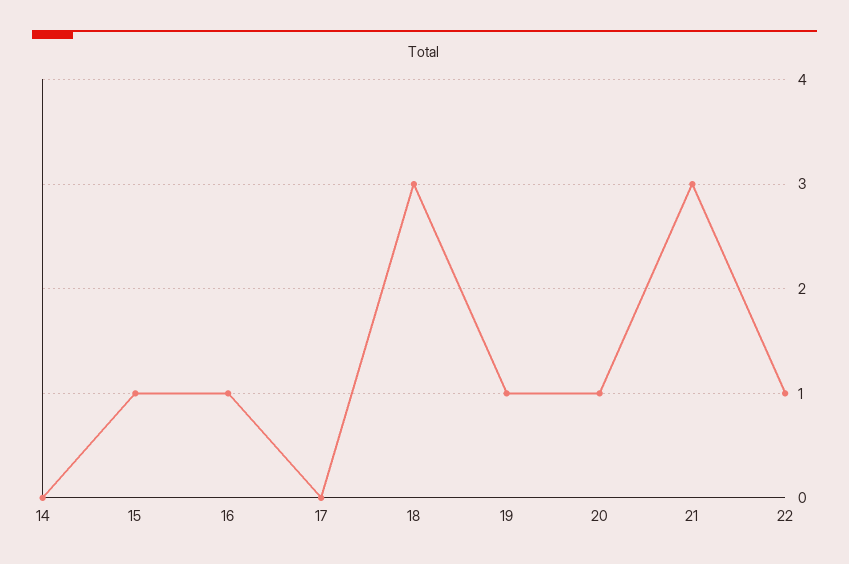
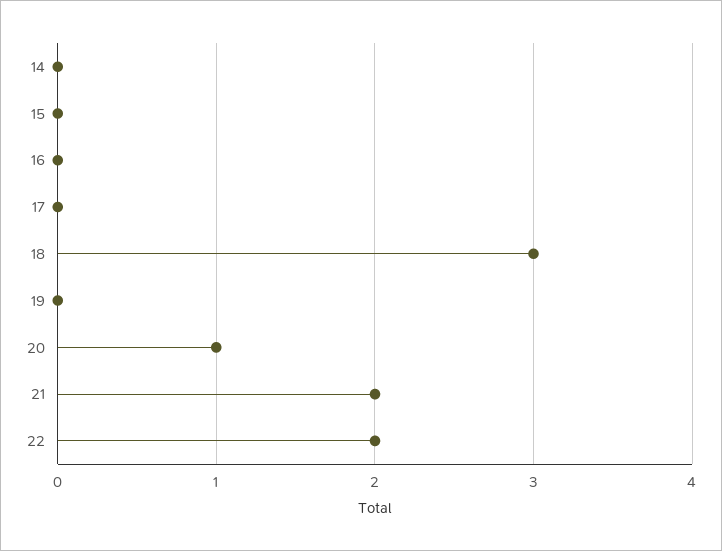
  {
    "14": 0,
-   "15": 1,
+   "15": 0,
-   "16": 1,
+   "16": 0,
    "17": 0,
    "18": 3,
-   "19": 1,
+   "19": 0,
    "20": 1,
-   "21": 3,
+   "21": 2,
-   "22": 1
+   "22": 2
  }

